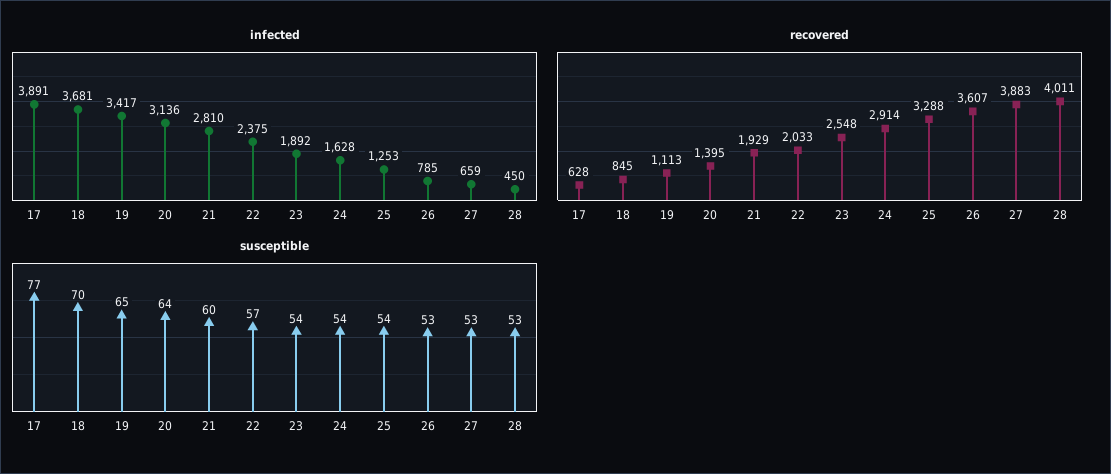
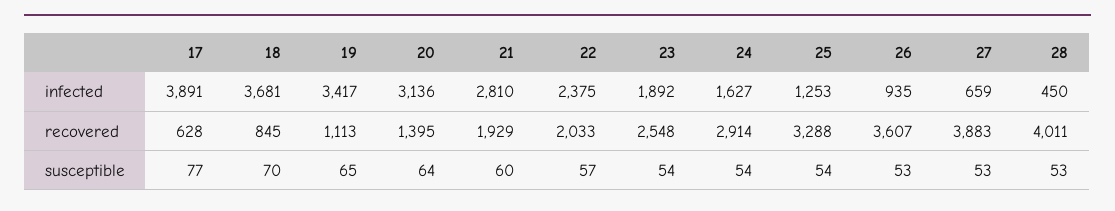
  {
    "infected": {
      "17": 3891,
      "18": 3681,
      "19": 3417,
      "20": 3136,
      "21": 2810,
      "22": 2375,
      "23": 1892,
-     "24": 1628,
+     "24": 1627,
      "25": 1253,
-     "26": 785,
+     "26": 935,
      "27": 659,
      "28": 450
    },
    "recovered": {
      "17": 628,
      "18": 845,
      "19": 1113,
      "20": 1395,
      "21": 1929,
      "22": 2033,
      "23": 2548,
      "24": 2914,
      "25": 3288,
      "26": 3607,
      "27": 3883,
      "28": 4011
    },
    "susceptible": {
      "17": 77,
      "18": 70,
      "19": 65,
      "20": 64,
      "21": 60,
      "22": 57,
      "23": 54,
      "24": 54,
      "25": 54,
      "26": 53,
      "27": 53,
      "28": 53
    }
  }

